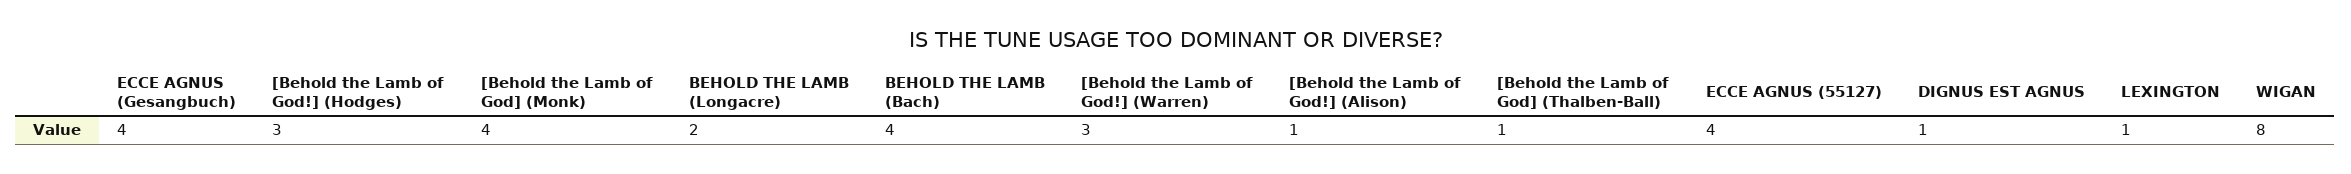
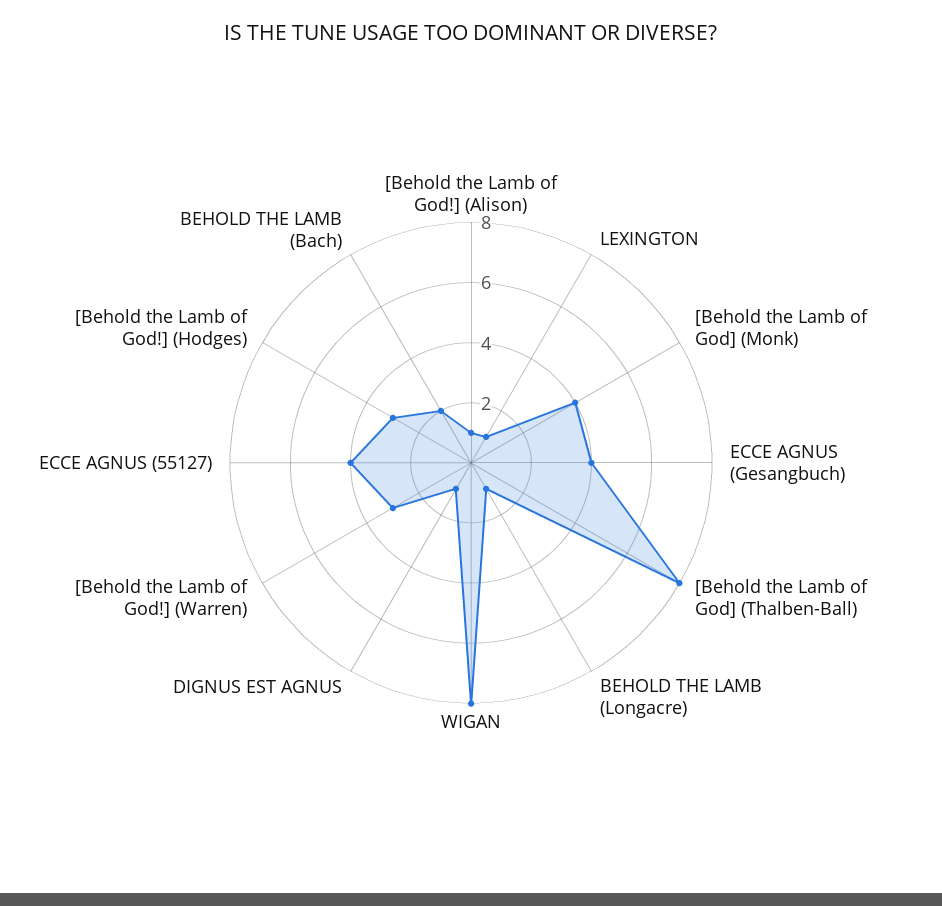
  {
    "ECCE AGNUS (Gesangbuch)": 4,
    "[Behold the Lamb of God!] (Hodges)": 3,
    "[Behold the Lamb of God] (Monk)": 4,
-   "BEHOLD THE LAMB (Longacre)": 2,
+   "BEHOLD THE LAMB (Longacre)": 1,
-   "BEHOLD THE LAMB (Bach)": 4,
+   "BEHOLD THE LAMB (Bach)": 2,
    "[Behold the Lamb of God!] (Warren)": 3,
    "[Behold the Lamb of God!] (Alison)": 1,
-   "[Behold the Lamb of God] (Thalben-Ball)": 1,
+   "[Behold the Lamb of God] (Thalben-Ball)": 8,
    "ECCE AGNUS (55127)": 4,
    "DIGNUS EST AGNUS": 1,
    "LEXINGTON": 1,
    "WIGAN": 8
  }

